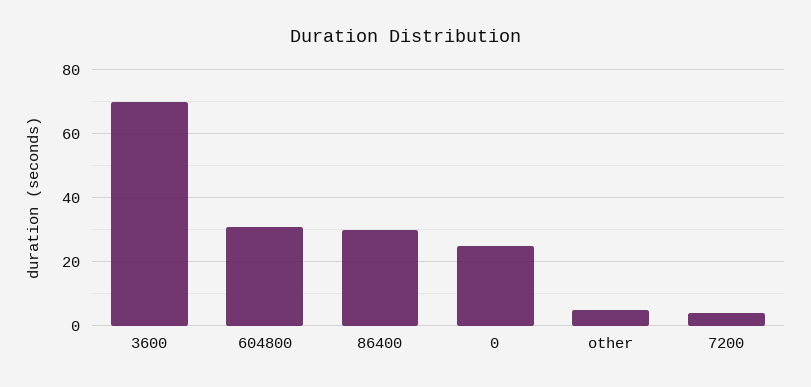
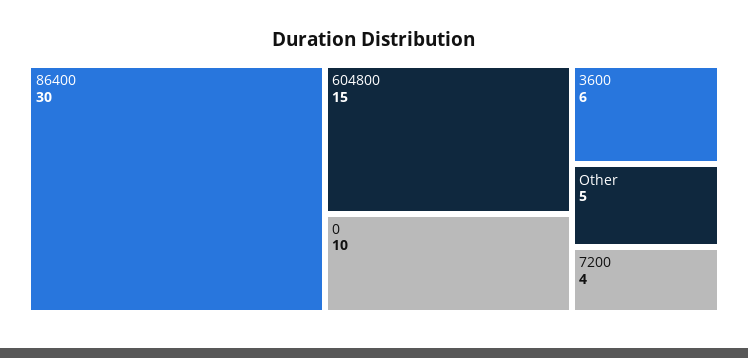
  {
-   "3600": 70,
+   "3600": 6,
-   "604800": 30,
+   "604800": 15,
    "86400": 30,
-   "0": 25,
+   "0": 10,
    "other": 5,
    "7200": 4
  }

